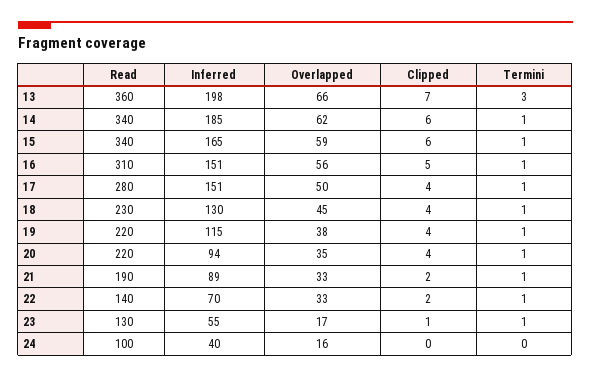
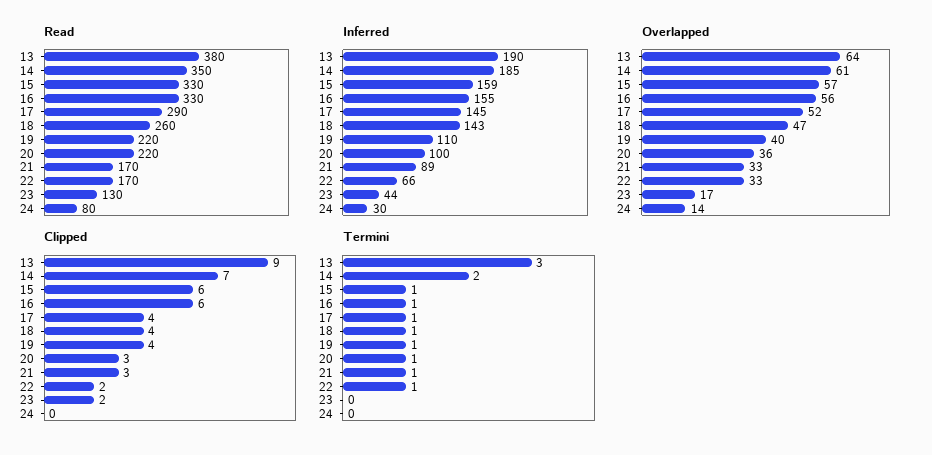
  {
    "Read": {
-     "13": 360,
+     "13": 380,
-     "14": 340,
+     "14": 350,
-     "15": 340,
+     "15": 330,
-     "16": 310,
+     "16": 330,
-     "17": 280,
+     "17": 290,
-     "18": 230,
+     "18": 260,
      "19": 220,
      "20": 220,
-     "21": 190,
+     "21": 170,
-     "22": 140,
+     "22": 170,
      "23": 130,
-     "24": 100
+     "24": 80
    },
    "Inferred": {
-     "13": 198,
+     "13": 190,
      "14": 185,
-     "15": 165,
+     "15": 159,
-     "16": 151,
+     "16": 155,
-     "17": 151,
+     "17": 145,
-     "18": 130,
+     "18": 143,
-     "19": 115,
+     "19": 110,
-     "20": 94,
+     "20": 100,
      "21": 89,
-     "22": 70,
+     "22": 66,
-     "23": 55,
+     "23": 44,
-     "24": 40
+     "24": 30
    },
    "Overlapped": {
-     "13": 66,
+     "13": 64,
-     "14": 62,
+     "14": 61,
-     "15": 59,
+     "15": 57,
      "16": 56,
-     "17": 50,
+     "17": 52,
-     "18": 45,
+     "18": 47,
-     "19": 38,
+     "19": 40,
-     "20": 35,
+     "20": 36,
      "21": 33,
      "22": 33,
      "23": 17,
-     "24": 16
+     "24": 14
    },
    "Clipped": {
-     "13": 7,
+     "13": 9,
-     "14": 6,
+     "14": 7,
      "15": 6,
-     "16": 5,
+     "16": 6,
      "17": 4,
      "18": 4,
      "19": 4,
-     "20": 4,
+     "20": 3,
-     "21": 2,
+     "21": 3,
      "22": 2,
-     "23": 1,
+     "23": 2,
      "24": 0
    },
    "Termini": {
      "13": 3,
-     "14": 1,
+     "14": 2,
      "15": 1,
      "16": 1,
      "17": 1,
      "18": 1,
      "19": 1,
      "20": 1,
      "21": 1,
      "22": 1,
-     "23": 1,
+     "23": 0,
      "24": 0
    }
  }

